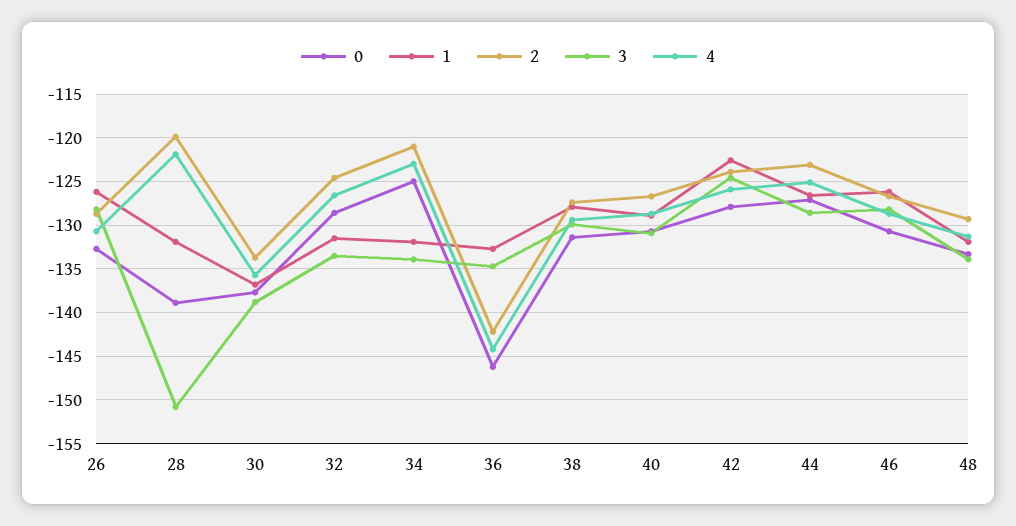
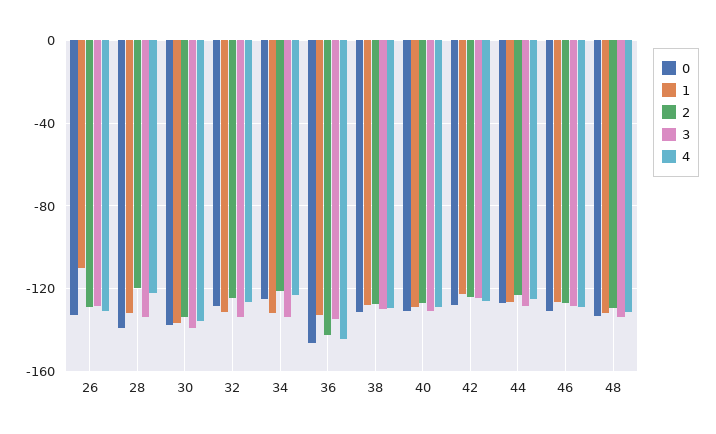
  {
    "0": {
      "26": -133,
      "28": -139,
      "30": -138,
      "32": -129,
      "34": -125,
      "36": -146,
      "38": -131,
      "40": -131,
      "42": -128,
      "44": -127,
      "46": -131,
      "48": -133
    },
    "1": {
-     "26": -126,
+     "26": -110,
      "28": -132,
      "30": -137,
      "32": -132,
      "34": -132,
      "36": -133,
      "38": -128,
      "40": -129,
      "42": -123,
      "44": -127,
      "46": -126,
      "48": -132
    },
    "2": {
      "26": -129,
      "28": -120,
      "30": -134,
      "32": -125,
      "34": -121,
      "36": -142,
      "38": -127,
      "40": -127,
      "42": -124,
      "44": -123,
      "46": -127,
      "48": -129
    },
    "3": {
      "26": -128,
-     "28": -151,
+     "28": -135,
      "30": -139,
      "32": -134,
      "34": -134,
      "36": -135,
      "38": -130,
      "40": -131,
      "42": -125,
      "44": -129,
      "46": -128,
      "48": -134
    },
    "4": {
      "26": -131,
      "28": -122,
      "30": -136,
      "32": -127,
      "34": -123,
      "36": -144,
      "38": -129,
      "40": -129,
      "42": -126,
      "44": -125,
      "46": -129,
      "48": -131
    }
  }

